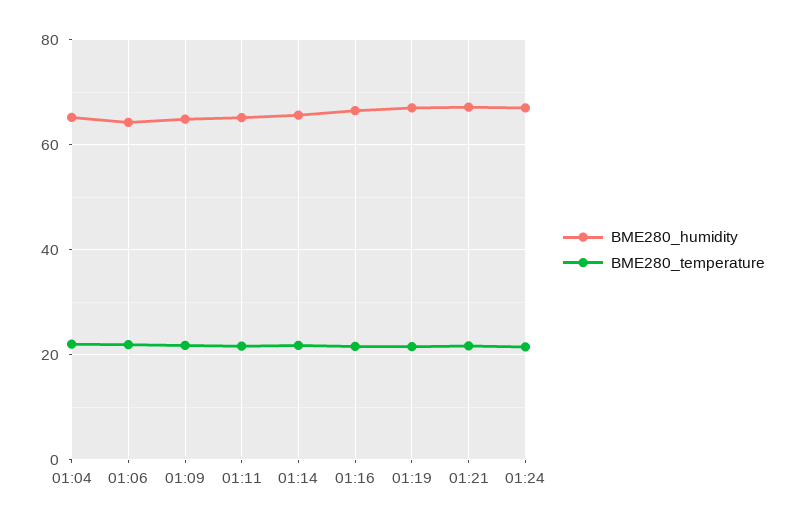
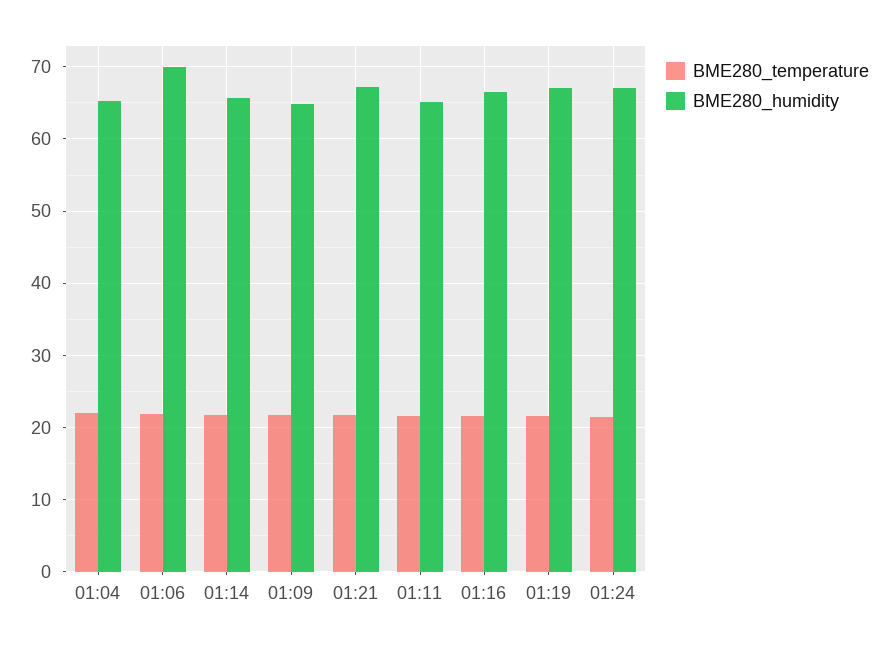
  {
    "BME280_humidity": {
      "01:04": 65,
-     "01:06": 64,
+     "01:06": 70,
      "01:09": 65,
      "01:11": 65,
      "01:14": 66,
      "01:16": 67,
      "01:19": 67,
      "01:21": 67,
      "01:24": 67
    },
    "BME280_temperature": {
      "01:04": 22,
      "01:06": 22,
      "01:09": 22,
      "01:11": 22,
      "01:14": 22,
      "01:16": 22,
      "01:19": 22,
      "01:21": 22,
      "01:24": 22
    }
  }

